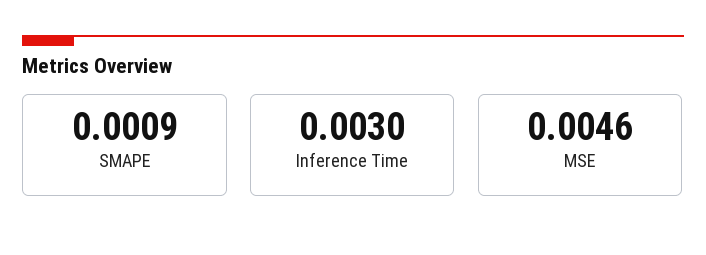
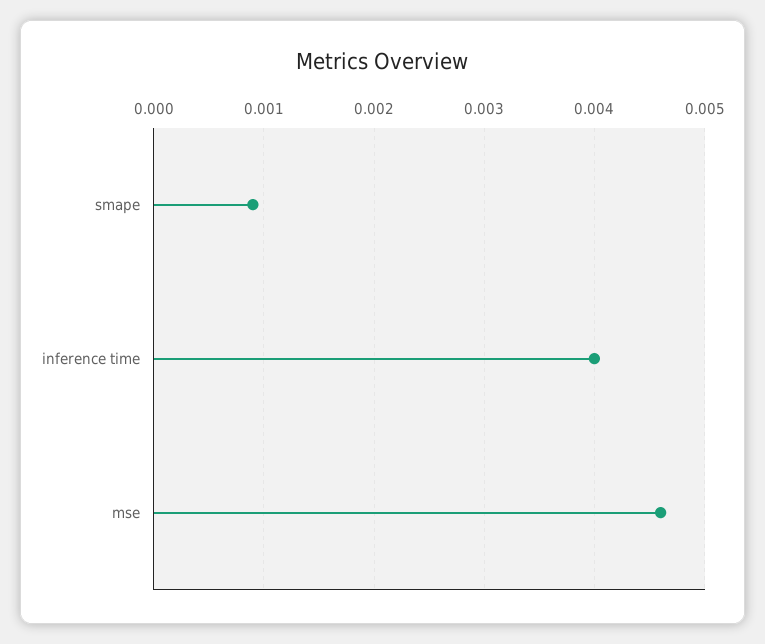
  {
    "SMAPE": 0.0009,
-   "Inference Time": 0.003,
+   "Inference Time": 0.004,
    "MSE": 0.0046
  }

